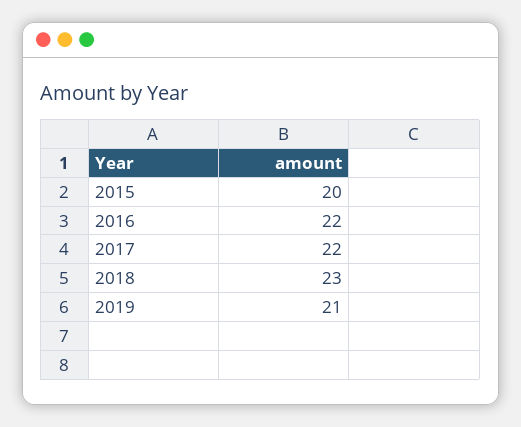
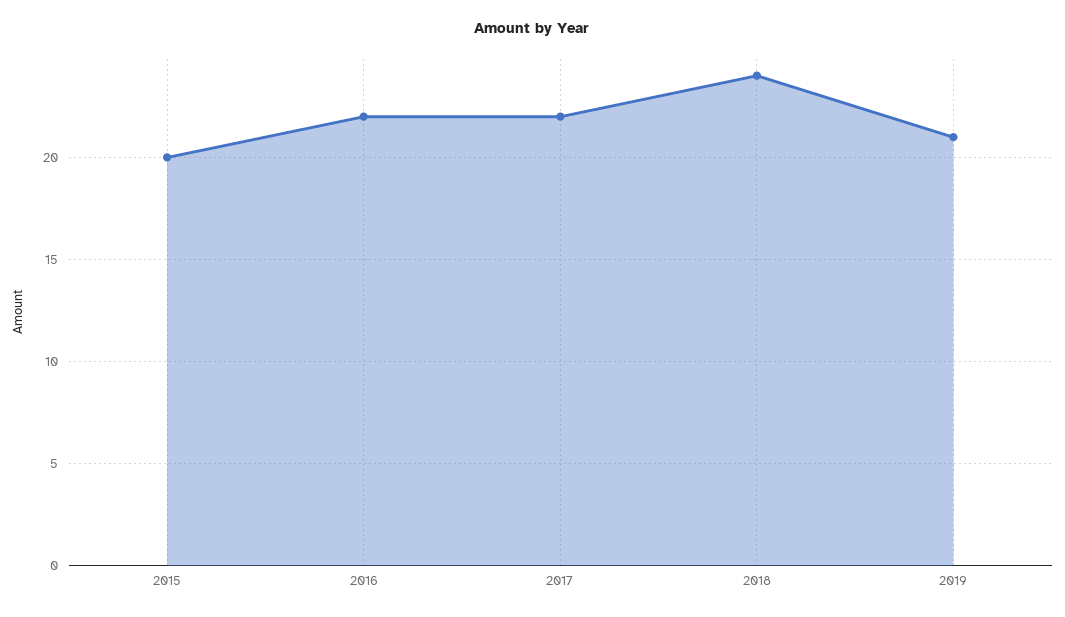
  {
    "2015": 20,
    "2016": 22,
    "2017": 22,
-   "2018": 23,
+   "2018": 24,
    "2019": 21
  }

